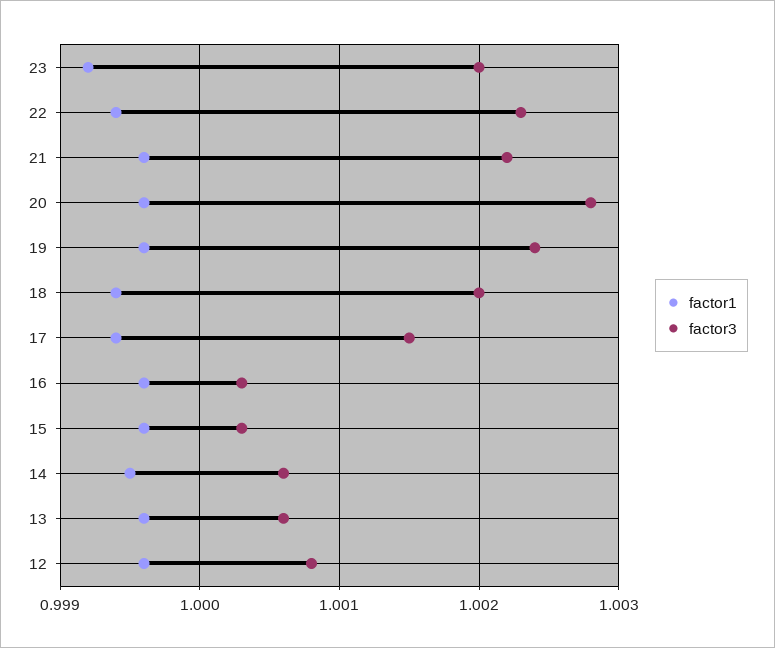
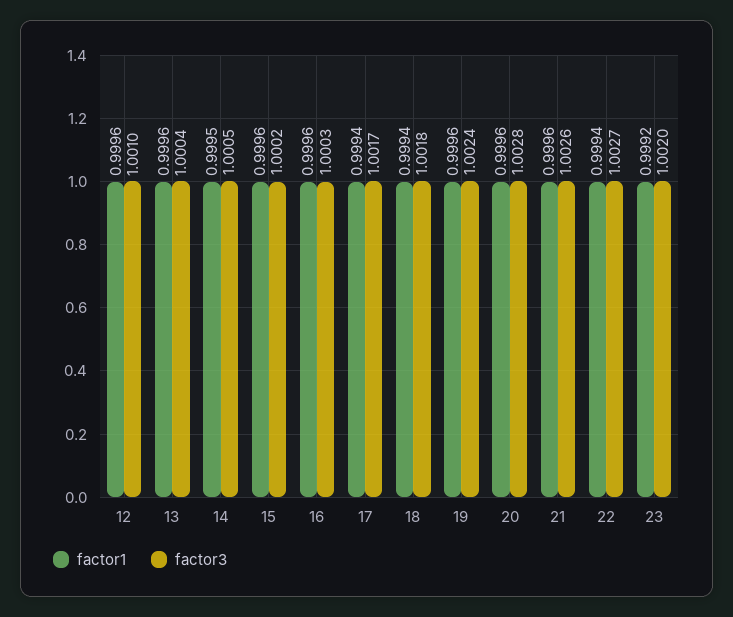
  {
    "factor1": {
      "23": 0.9992,
      "22": 0.9994,
      "21": 0.9996,
      "20": 0.9996,
      "19": 0.9996,
      "18": 0.9994,
      "17": 0.9994,
      "16": 0.9996,
      "15": 0.9996,
      "14": 0.9995,
      "13": 0.9996,
      "12": 0.9996
    },
    "factor3": {
      "23": 1.002,
-     "22": 1.0023,
+     "22": 1.0027,
-     "21": 1.0022,
+     "21": 1.0026,
      "20": 1.0028,
      "19": 1.0024,
-     "18": 1.002,
+     "18": 1.0018,
-     "17": 1.0015,
+     "17": 1.0017,
      "16": 1.0003,
-     "15": 1.0003,
+     "15": 1.0002,
-     "14": 1.0006,
+     "14": 1.0005,
-     "13": 1.0006,
+     "13": 1.0004,
-     "12": 1.0008
+     "12": 1.001
    }
  }

